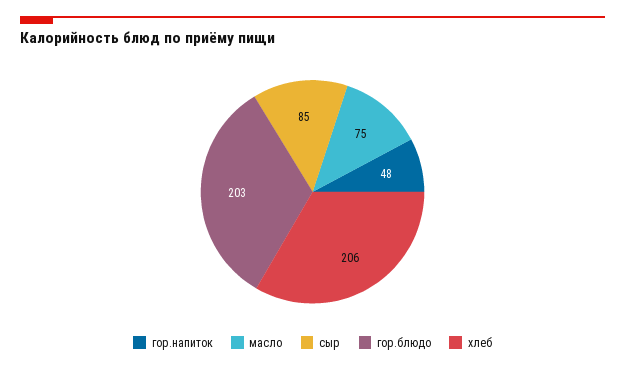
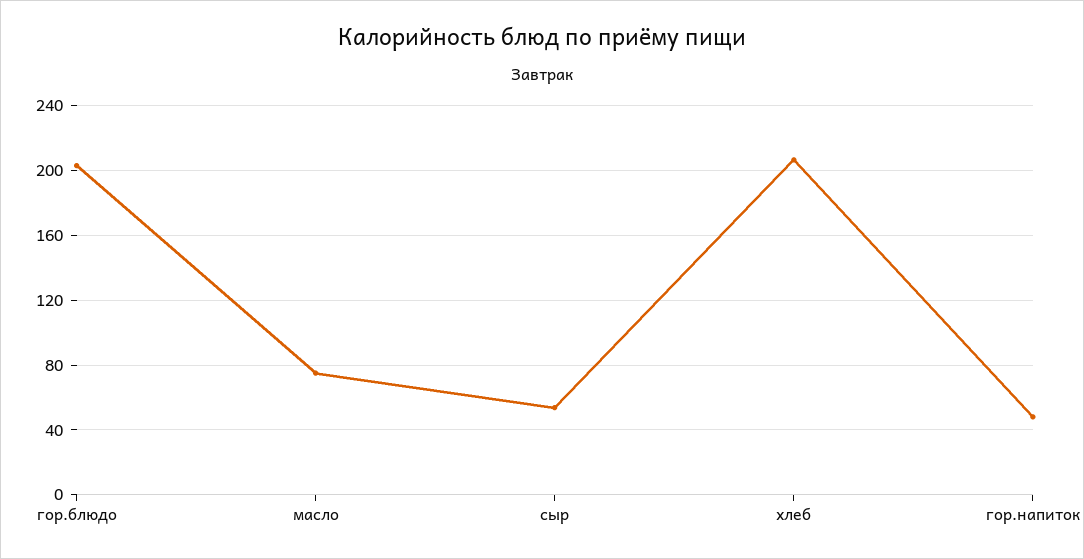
  {
    "гор.напиток": 48,
    "масло": 75,
-   "сыр": 85,
+   "сыр": 55,
    "гор.блюдо": 203,
    "хлеб": 206
  }

